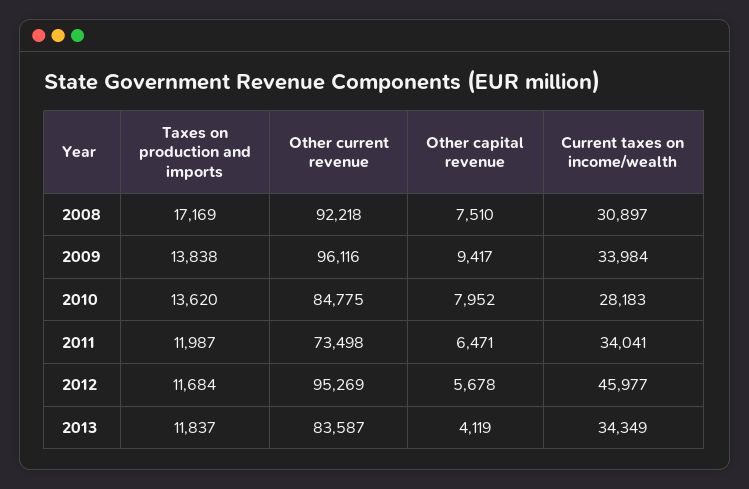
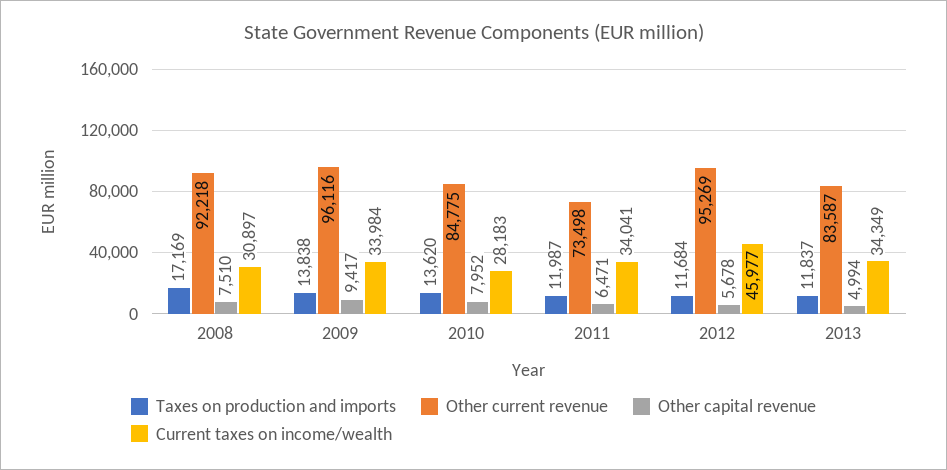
  {
    "Taxes on production and imports": {
      "2008": 17169,
      "2009": 13838,
      "2010": 13620,
      "2011": 11987,
      "2012": 11684,
      "2013": 11837
    },
    "Other current revenue": {
      "2008": 92218,
      "2009": 96116,
      "2010": 84775,
      "2011": 73498,
      "2012": 95269,
      "2013": 83587
    },
    "Other capital revenue": {
      "2008": 7510,
      "2009": 9417,
      "2010": 7952,
      "2011": 6471,
      "2012": 5678,
-     "2013": 4119
+     "2013": 4994
    },
    "Current taxes on income/wealth": {
      "2008": 30897,
      "2009": 33984,
      "2010": 28183,
      "2011": 34041,
      "2012": 45977,
      "2013": 34349
    }
  }

